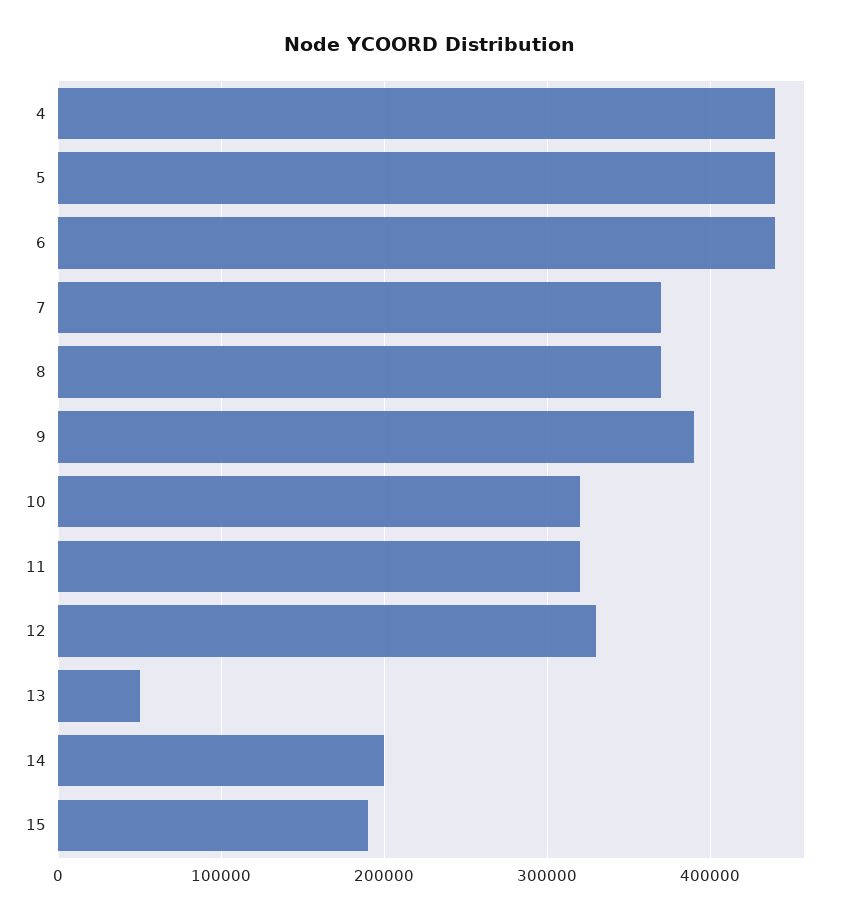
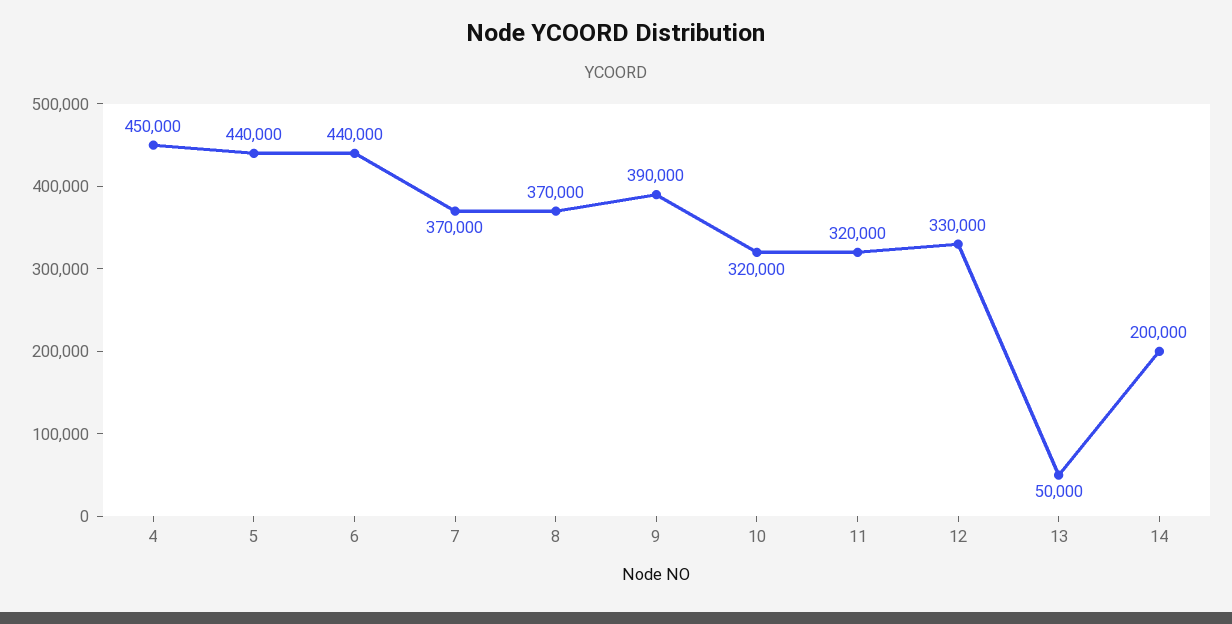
  {
-   "4": 440000,
+   "4": 450000,
    "5": 440000,
    "6": 440000,
    "7": 370000,
    "8": 370000,
    "9": 390000,
    "10": 320000,
    "11": 320000,
    "12": 330000,
    "13": 50000,
-   "14": 200000,
+   "14": 200000
-   "15": 190000
  }

